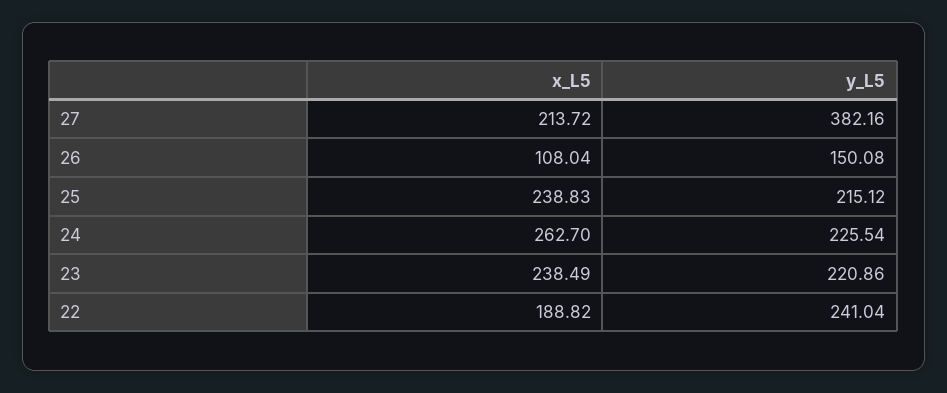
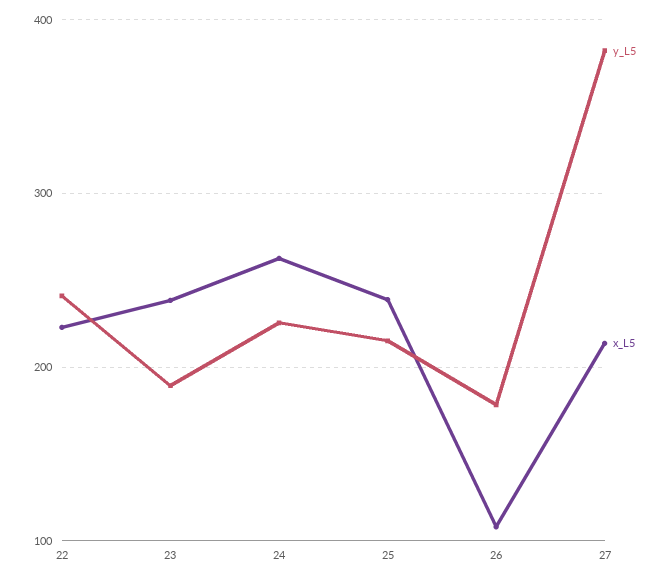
  {
    "x_L5": {
      "27": 213.72,
      "26": 108.04,
      "25": 238.83,
      "24": 262.7,
      "23": 238.49,
-     "22": 188.82
+     "22": 220
    },
    "y_L5": {
      "27": 382.16,
-     "26": 150.08,
+     "26": 180,
      "25": 215.12,
      "24": 225.54,
-     "23": 220.86,
+     "23": 190,
      "22": 241.04
    }
  }

